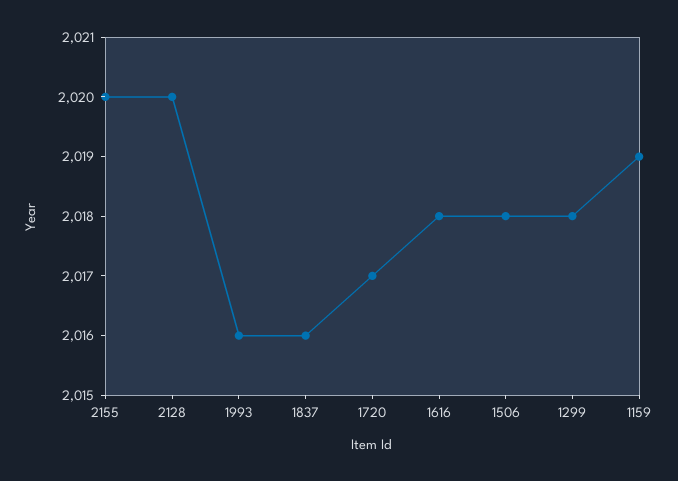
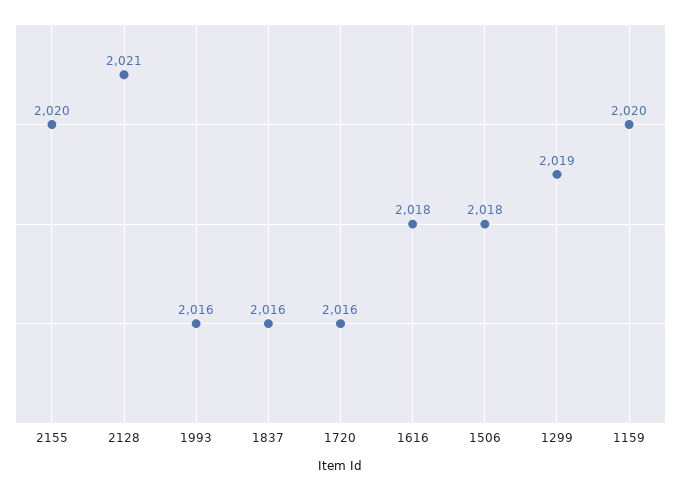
  {
    "2155": 2020,
-   "2128": 2020,
+   "2128": 2021,
    "1993": 2016,
    "1837": 2016,
-   "1720": 2017,
+   "1720": 2016,
    "1616": 2018,
    "1506": 2018,
-   "1299": 2018,
+   "1299": 2019,
-   "1159": 2019
+   "1159": 2020
  }

